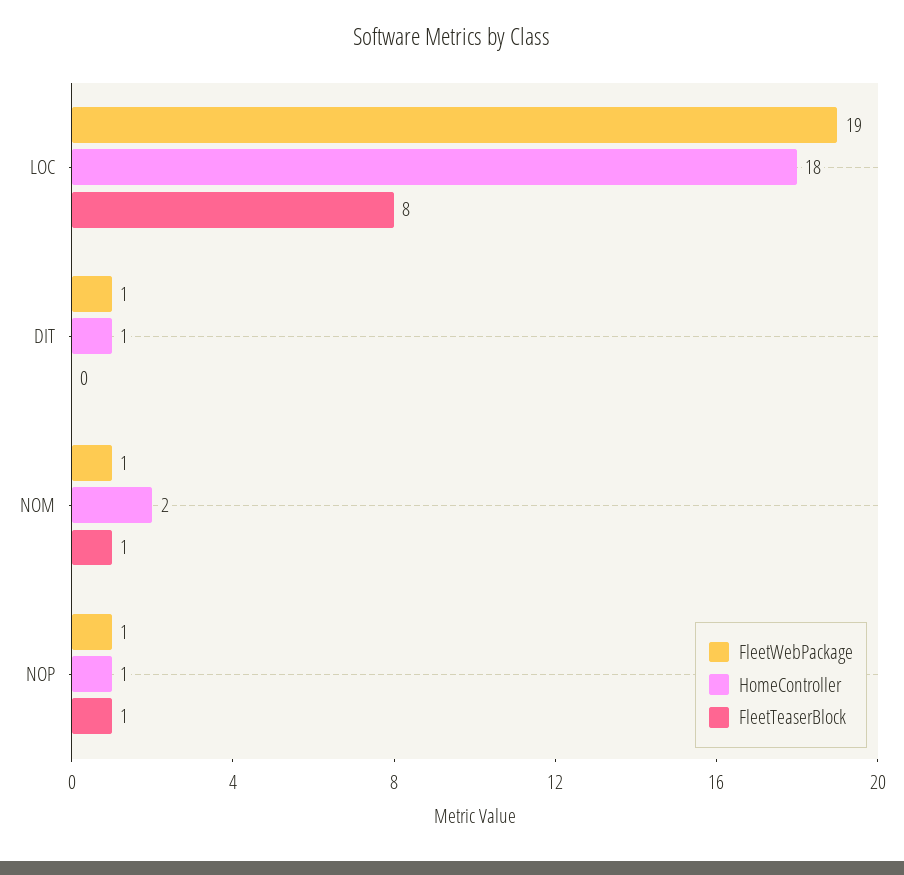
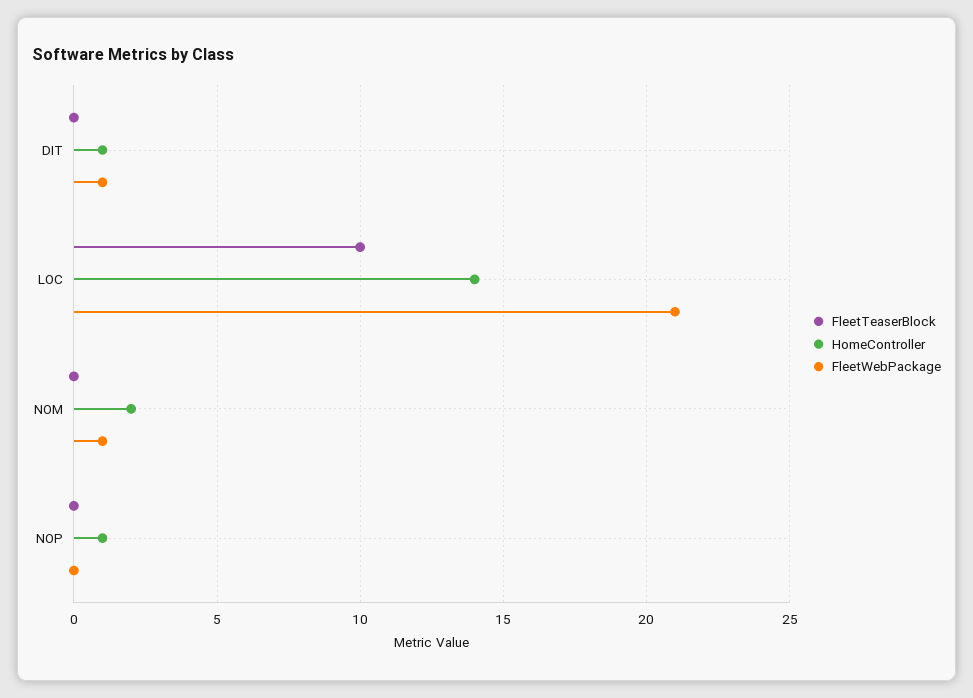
  {
    "FleetWebPackage": {
-     "LOC": 19,
+     "LOC": 21,
      "DIT": 1,
      "NOM": 1,
-     "NOP": 1
+     "NOP": 0
    },
    "HomeController": {
-     "LOC": 18,
+     "LOC": 14,
      "DIT": 1,
      "NOM": 2,
      "NOP": 1
    },
    "FleetTeaserBlock": {
-     "LOC": 8,
+     "LOC": 10,
      "DIT": 0,
-     "NOM": 1,
+     "NOM": 0,
-     "NOP": 1
+     "NOP": 0
    }
  }

